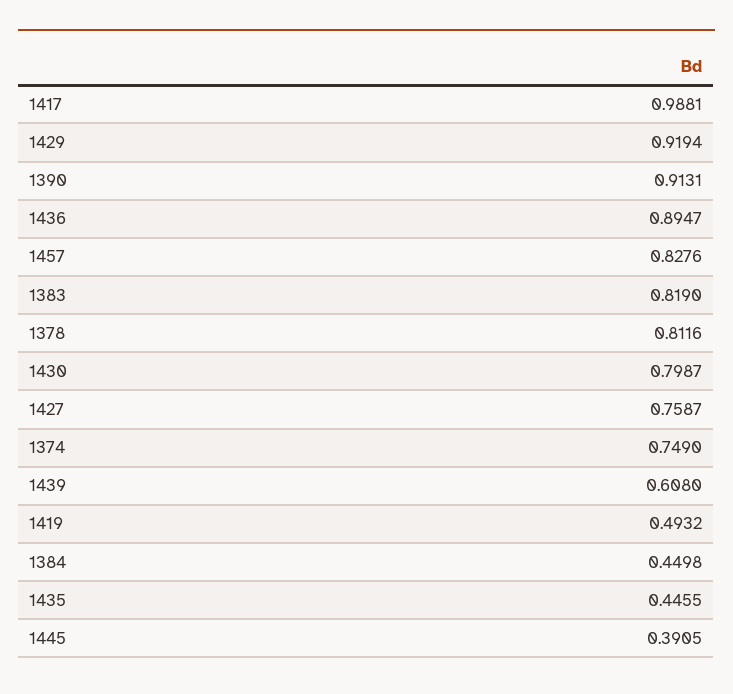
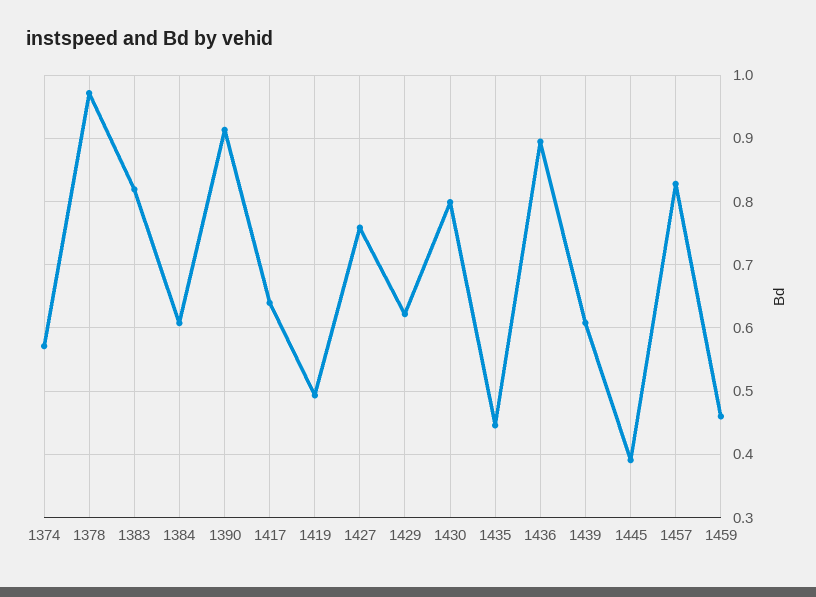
  {
-   "1417": 0.9881,
+   "1417": 0.64,
-   "1429": 0.9194,
+   "1429": 0.62,
    "1390": 0.9131,
    "1436": 0.8947,
    "1457": 0.8276,
    "1383": 0.819,
-   "1378": 0.8116,
+   "1378": 0.97,
    "1430": 0.7987,
    "1427": 0.7587,
-   "1374": 0.749,
+   "1374": 0.57,
    "1439": 0.608,
    "1419": 0.4932,
-   "1384": 0.4498,
+   "1384": 0.61,
    "1435": 0.4455,
-   "1445": 0.3905
+   "1445": 0.3905,
+   "1459": 0.46
  }

